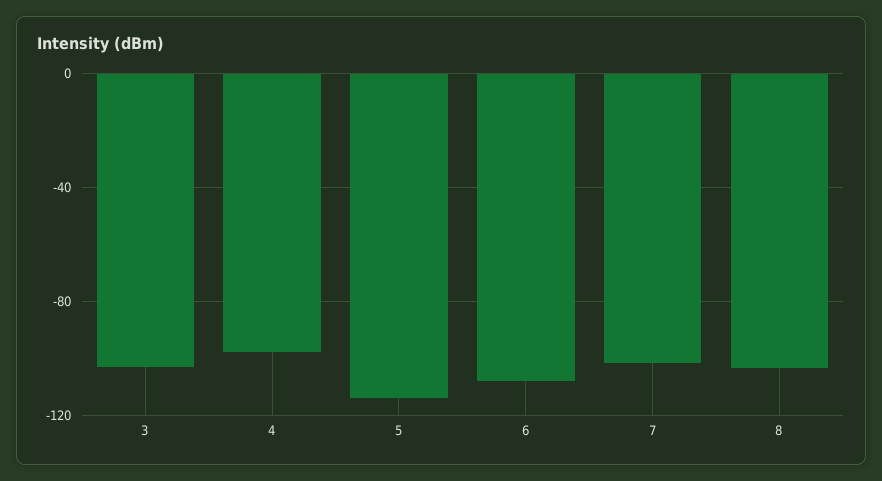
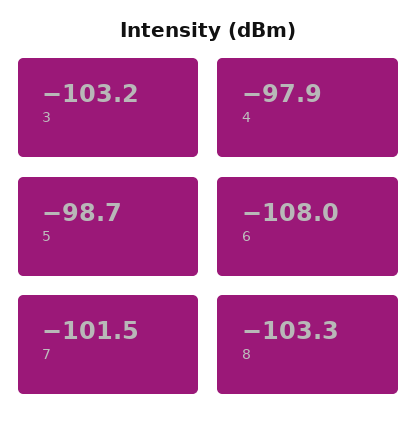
  {
    "3": -103.2,
    "4": -97.9,
-   "5": -115,
+   "5": -98.7,
    "6": -108,
    "7": -101.5,
    "8": -103.3
  }

